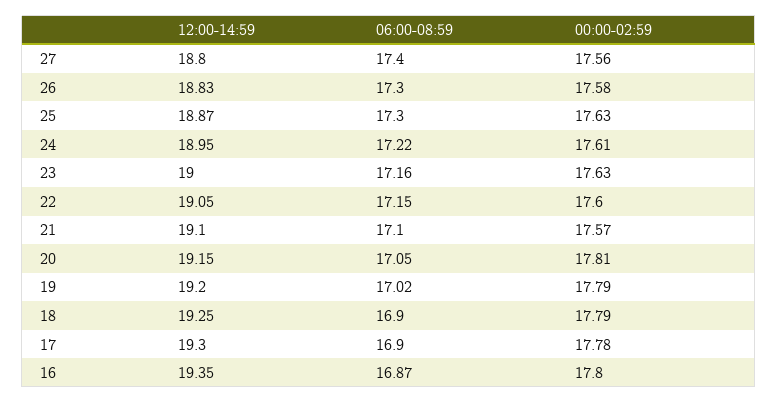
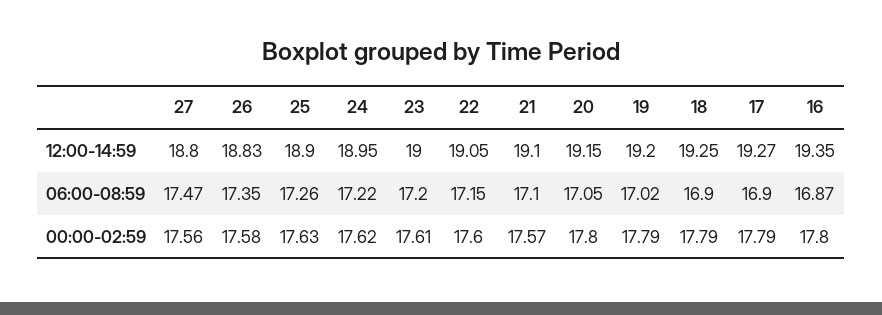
  {
    "12:00-14:59": {
      "27": 18.8,
      "26": 18.83,
-     "25": 18.87,
+     "25": 18.9,
      "24": 18.95,
      "23": 19,
      "22": 19.05,
      "21": 19.1,
      "20": 19.15,
      "19": 19.2,
      "18": 19.25,
-     "17": 19.3,
+     "17": 19.27,
      "16": 19.35
    },
    "06:00-08:59": {
-     "27": 17.4,
+     "27": 17.47,
-     "26": 17.3,
+     "26": 17.35,
-     "25": 17.3,
+     "25": 17.26,
      "24": 17.22,
-     "23": 17.16,
+     "23": 17.2,
      "22": 17.15,
      "21": 17.1,
      "20": 17.05,
      "19": 17.02,
      "18": 16.9,
      "17": 16.9,
      "16": 16.87
    },
    "00:00-02:59": {
      "27": 17.56,
      "26": 17.58,
      "25": 17.63,
-     "24": 17.61,
+     "24": 17.62,
-     "23": 17.63,
+     "23": 17.61,
      "22": 17.6,
      "21": 17.57,
-     "20": 17.81,
+     "20": 17.8,
      "19": 17.79,
      "18": 17.79,
-     "17": 17.78,
+     "17": 17.79,
      "16": 17.8
    }
  }

